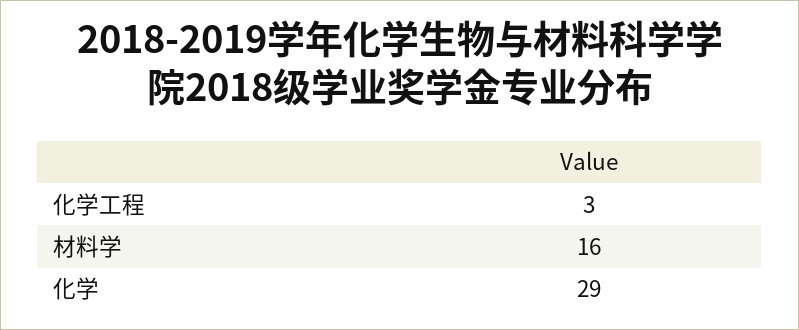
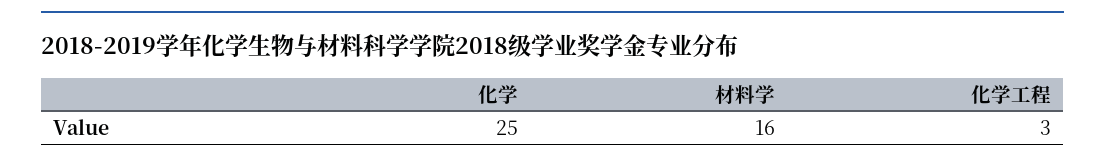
  {
    "化学工程": 3,
    "材料学": 16,
-   "化学": 29
+   "化学": 25
  }

